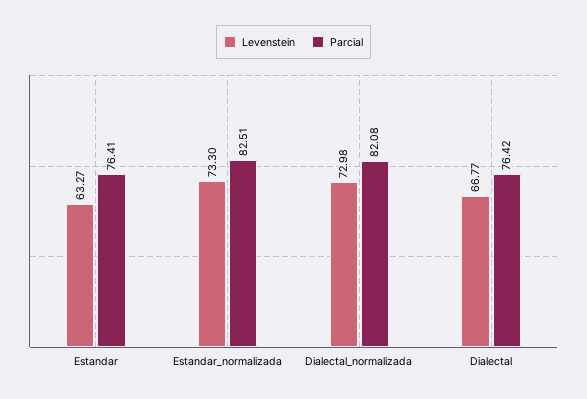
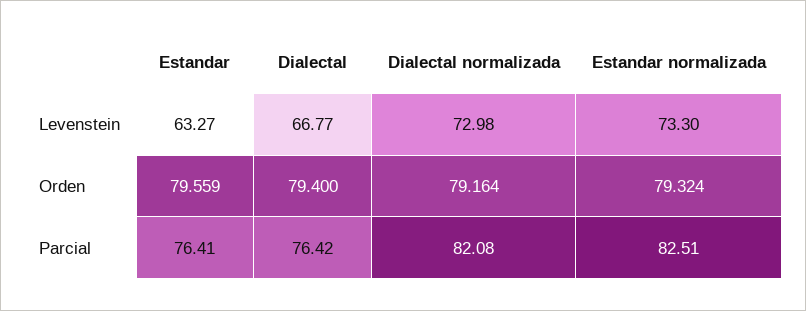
  {
    "Levenstein": {
      "Estandar": 63.27,
      "Estandar_normalizada": 73.3,
      "Dialectal_normalizada": 72.98,
      "Dialectal": 66.77
    },
    "Parcial": {
      "Estandar": 76.41,
      "Estandar_normalizada": 82.51,
      "Dialectal_normalizada": 82.08,
      "Dialectal": 76.42
-   }
+   },
+   "Orden": {
+     "Estandar": 79.559,
+     "Dialectal": 79.4,
+     "Dialectal_normalizada": 79.164,
+     "Estandar_normalizada": 79.324
+   }
  }

